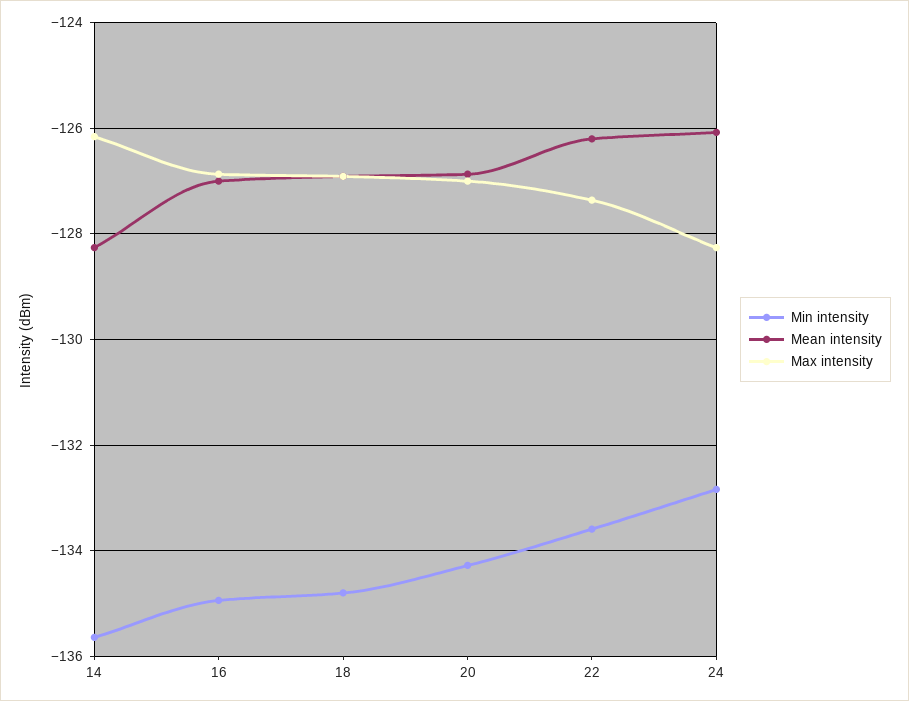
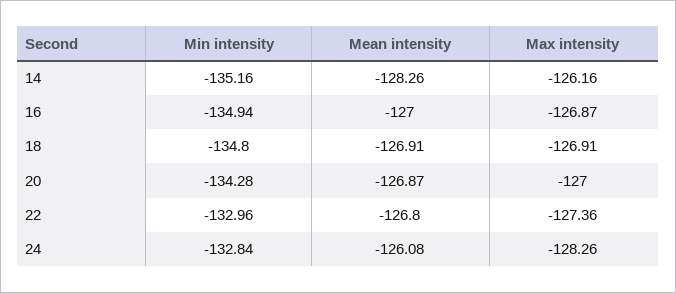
  {
    "Min intensity": {
-     "14": -135.6,
+     "14": -135.16,
      "16": -134.94,
      "18": -134.8,
      "20": -134.28,
-     "22": -133.6,
+     "22": -132.96,
      "24": -132.84
    },
    "Mean intensity": {
      "14": -128.26,
      "16": -127,
      "18": -126.91,
      "20": -126.87,
-     "22": -126.2,
+     "22": -126.8,
      "24": -126.08
    },
    "Max intensity": {
      "14": -126.16,
      "16": -126.87,
      "18": -126.91,
      "20": -127,
      "22": -127.36,
      "24": -128.26
    }
  }

